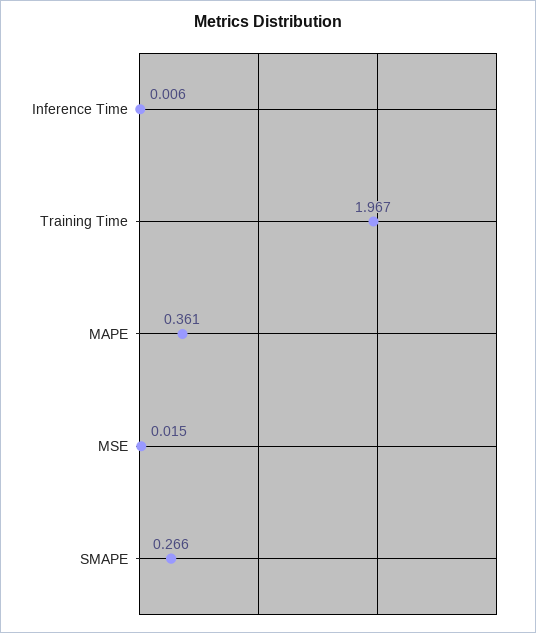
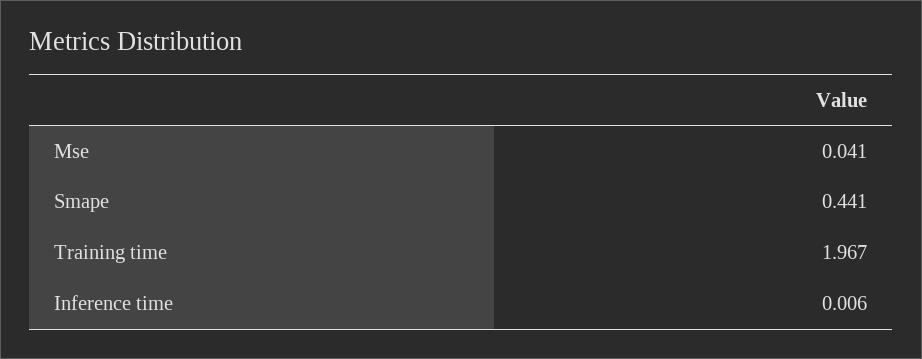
  {
    "Inference Time": 0.006,
    "Training Time": 1.967,
-   "MAPE": 0.361,
-   "MSE": 0.015,
+   "MSE": 0.041,
-   "SMAPE": 0.266
+   "SMAPE": 0.441
  }

